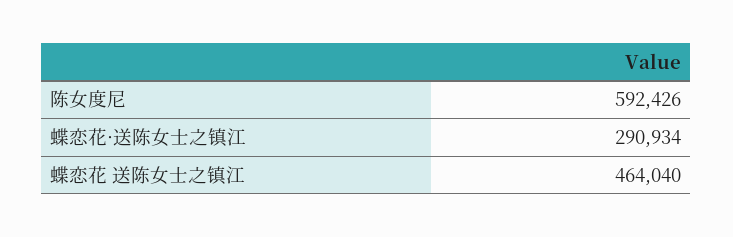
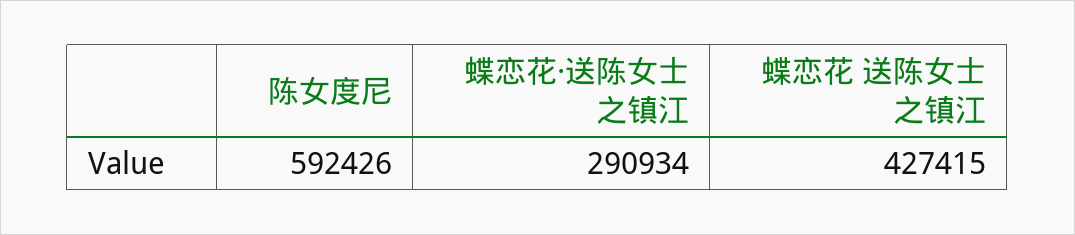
  {
    "陈女度尼": 592426,
    "蝶恋花·送陈女士之镇江": 290934,
-   "蝶恋花 送陈女士之镇江": 464040
+   "蝶恋花 送陈女士之镇江": 427415
  }

